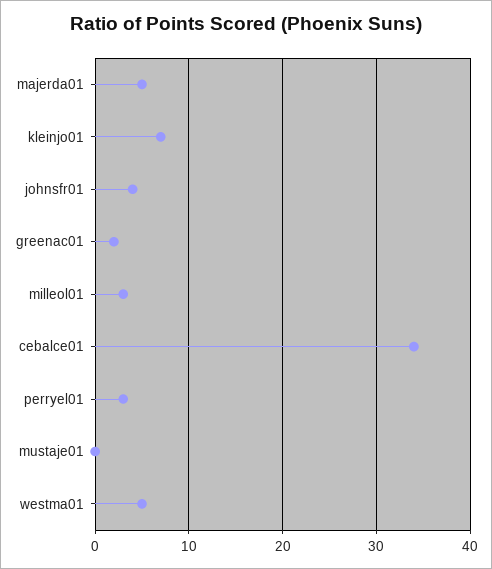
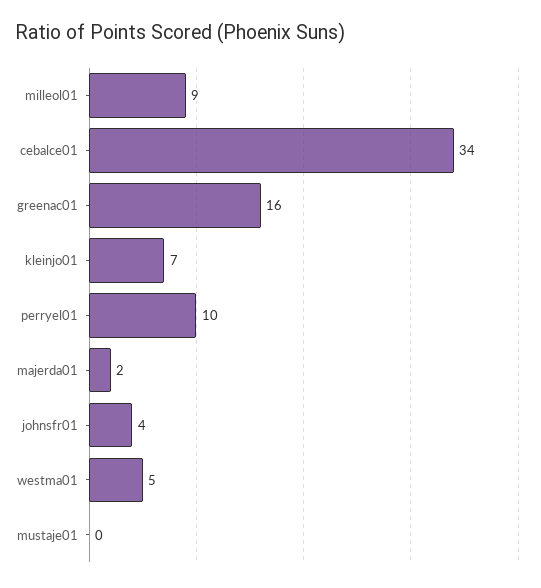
  {
-   "majerda01": 5,
+   "majerda01": 2,
    "kleinjo01": 7,
    "johnsfr01": 4,
-   "greenac01": 2,
+   "greenac01": 16,
-   "milleol01": 3,
+   "milleol01": 9,
    "cebalce01": 34,
-   "perryel01": 3,
+   "perryel01": 10,
    "mustaje01": 0,
    "westma01": 5
  }

